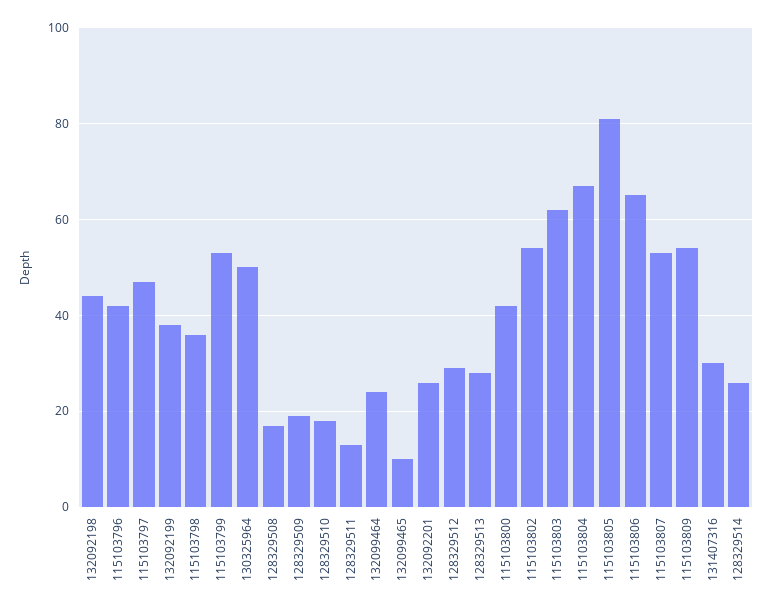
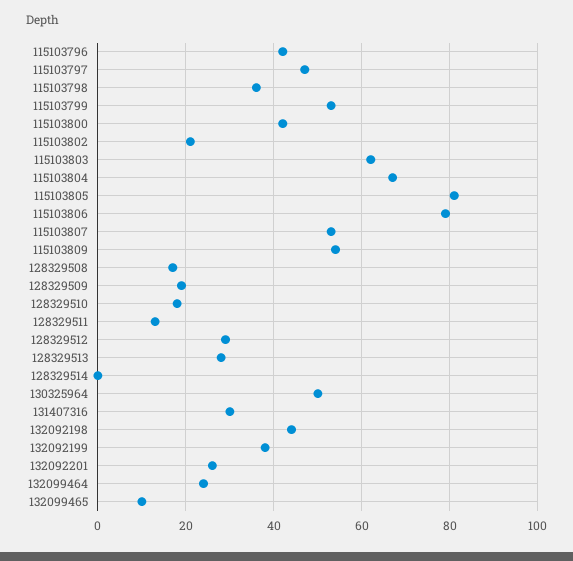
  {
    "132092198": 45,
    "115103796": 40,
    "115103797": 45,
    "132092199": 40,
    "115103798": 35,
    "115103799": 55,
    "130325964": 50,
    "128329508": 15,
    "128329509": 20,
    "128329510": 20,
    "128329511": 15,
    "132099464": 25,
    "132099465": 10,
    "132092201": 25,
    "128329512": 30,
    "128329513": 30,
    "115103800": 40,
-   "115103802": 55,
+   "115103802": 20,
    "115103803": 60,
    "115103804": 65,
    "115103805": 80,
-   "115103806": 65,
+   "115103806": 80,
    "115103807": 55,
    "115103809": 55,
    "131407316": 30,
-   "128329514": 25
+   "128329514": 0
  }

